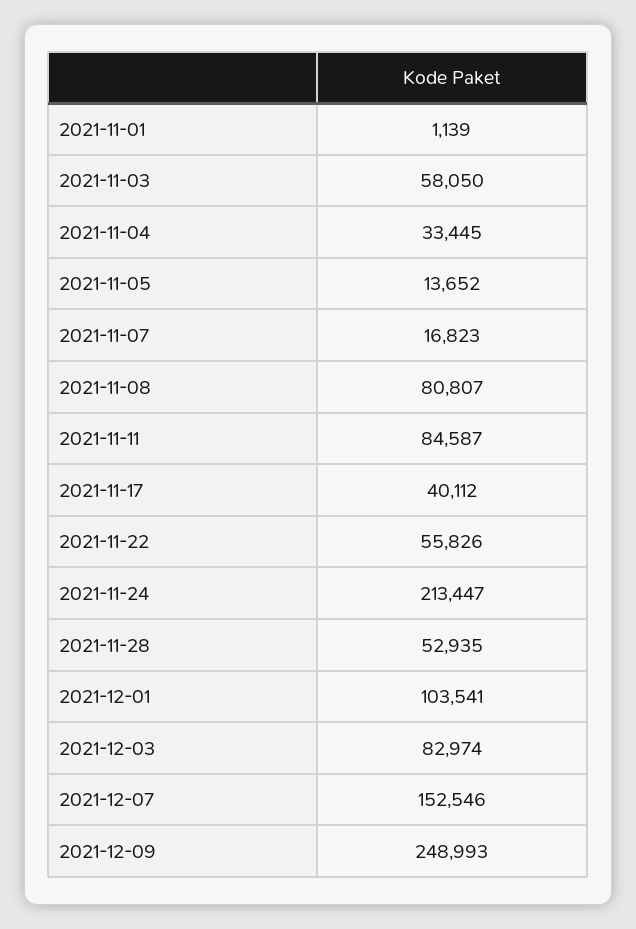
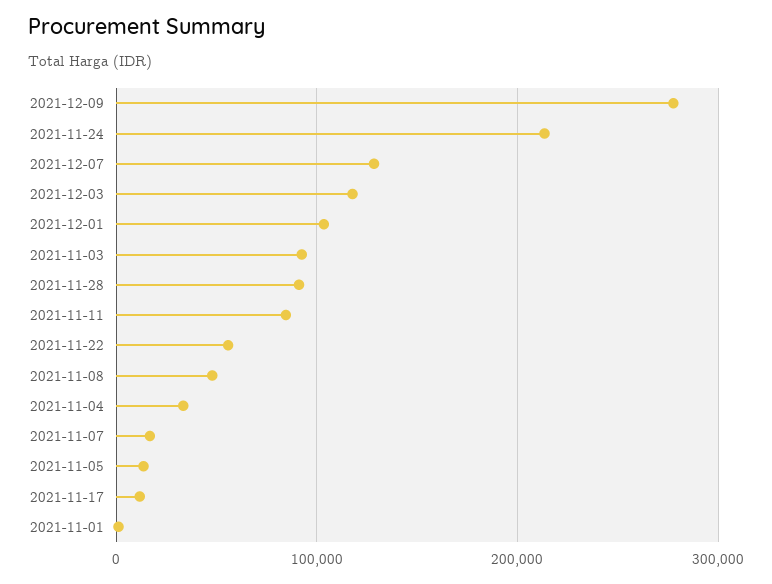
  {
    "2021-11-01": 1139,
-   "2021-11-03": 58050,
+   "2021-11-03": 90000,
    "2021-11-04": 33445,
    "2021-11-05": 13652,
    "2021-11-07": 16823,
-   "2021-11-08": 80807,
+   "2021-11-08": 50000,
    "2021-11-11": 84587,
-   "2021-11-17": 40112,
+   "2021-11-17": 10000,
    "2021-11-22": 55826,
    "2021-11-24": 213447,
-   "2021-11-28": 52935,
+   "2021-11-28": 90000,
    "2021-12-01": 103541,
-   "2021-12-03": 82974,
+   "2021-12-03": 120000,
-   "2021-12-07": 152546,
+   "2021-12-07": 130000,
-   "2021-12-09": 248993
+   "2021-12-09": 280000
  }

